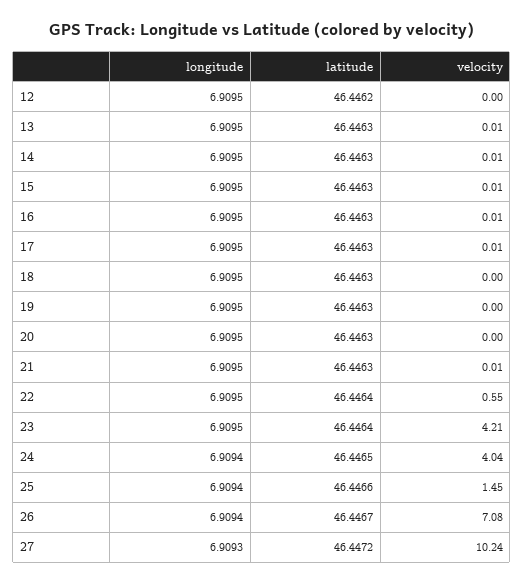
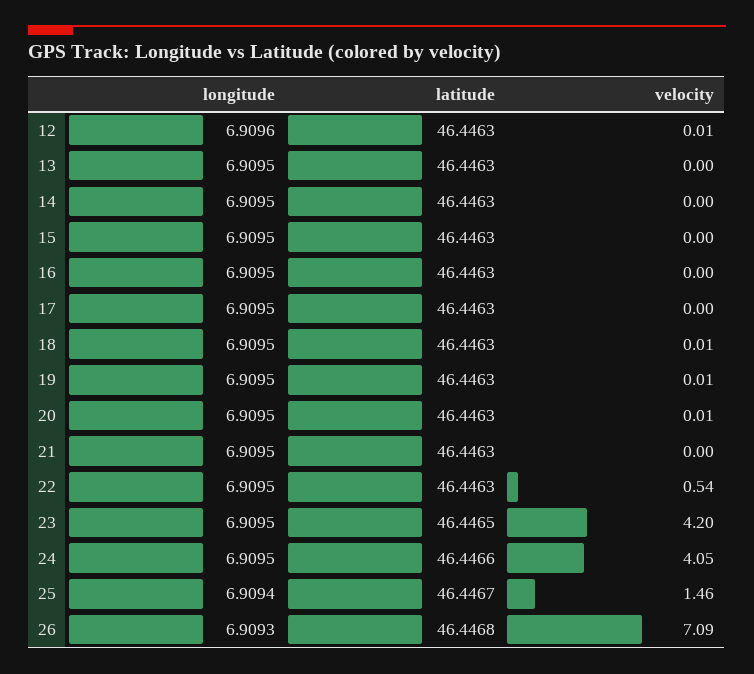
  {
    "longitude": {
-     "12": 6.9095,
+     "12": 6.9096,
      "13": 6.9095,
      "14": 6.9095,
      "15": 6.9095,
      "16": 6.9095,
      "17": 6.9095,
      "18": 6.9095,
      "19": 6.9095,
      "20": 6.9095,
      "21": 6.9095,
      "22": 6.9095,
      "23": 6.9095,
-     "24": 6.9094,
+     "24": 6.9095,
      "25": 6.9094,
-     "26": 6.9094,
+     "26": 6.9093
-     "27": 6.9093
    },
    "latitude": {
-     "12": 46.4462,
+     "12": 46.4463,
      "13": 46.4463,
      "14": 46.4463,
      "15": 46.4463,
      "16": 46.4463,
      "17": 46.4463,
      "18": 46.4463,
      "19": 46.4463,
      "20": 46.4463,
      "21": 46.4463,
-     "22": 46.4464,
+     "22": 46.4463,
-     "23": 46.4464,
+     "23": 46.4465,
-     "24": 46.4465,
+     "24": 46.4466,
-     "25": 46.4466,
+     "25": 46.4467,
-     "26": 46.4467,
+     "26": 46.4468
-     "27": 46.4472
    },
    "velocity": {
-     "12": 0,
+     "12": 0.01,
-     "13": 0.01,
+     "13": 0,
-     "14": 0.01,
+     "14": 0,
-     "15": 0.01,
+     "15": 0,
-     "16": 0.01,
+     "16": 0,
-     "17": 0.01,
+     "17": 0,
-     "18": 0,
+     "18": 0.01,
-     "19": 0,
+     "19": 0.01,
-     "20": 0,
+     "20": 0.01,
-     "21": 0.01,
+     "21": 0,
-     "22": 0.55,
+     "22": 0.54,
-     "23": 4.21,
+     "23": 4.2,
-     "24": 4.04,
+     "24": 4.05,
-     "25": 1.45,
+     "25": 1.46,
-     "26": 7.08,
+     "26": 7.09
-     "27": 10.24
    }
  }

